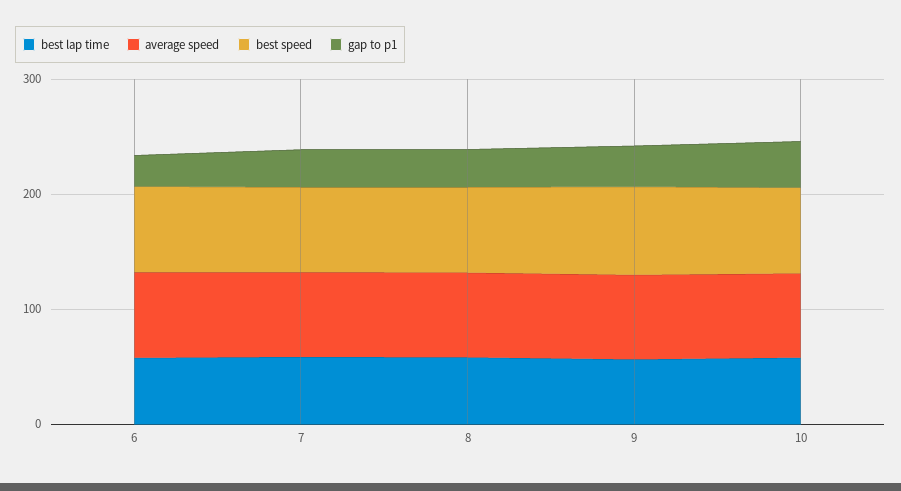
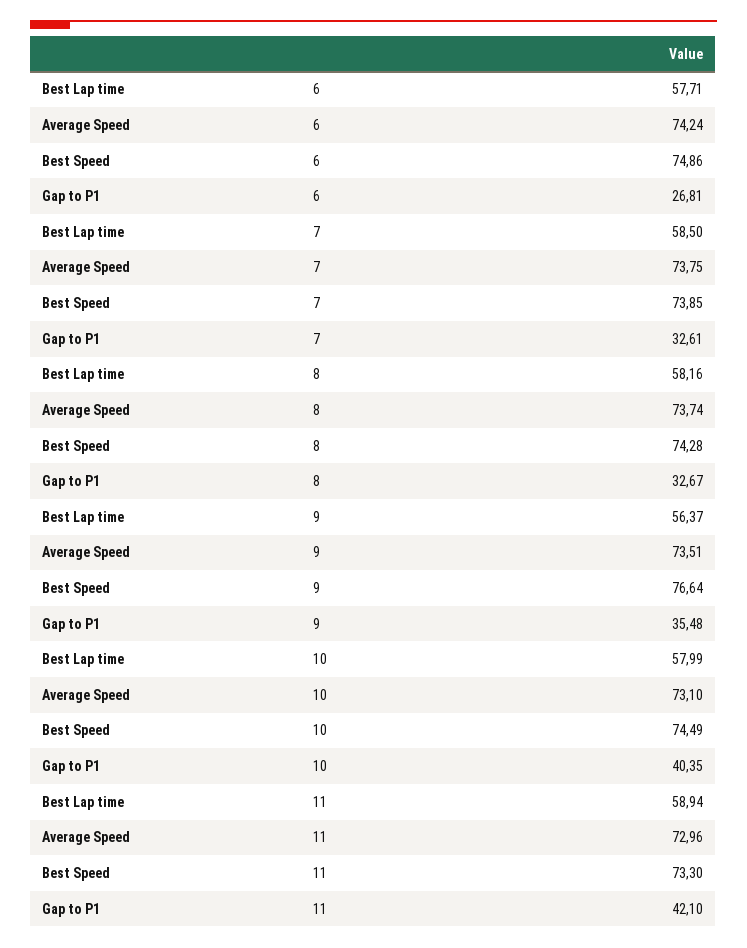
  {
    "best lap time": {
      "6": 57.71,
      "7": 58.5,
      "8": 58.16,
      "9": 56.37,
-     "10": 57.99
+     "10": 57.99,
+     "11": 58.94
    },
    "average speed": {
      "6": 74.24,
      "7": 73.75,
      "8": 73.74,
      "9": 73.51,
-     "10": 73.1
+     "10": 73.1,
+     "11": 72.96
    },
    "best speed": {
      "6": 74.86,
      "7": 73.85,
      "8": 74.28,
      "9": 76.64,
-     "10": 74.49
+     "10": 74.49,
+     "11": 73.3
    },
    "gap to p1": {
      "6": 26.81,
      "7": 32.61,
      "8": 32.67,
      "9": 35.48,
-     "10": 40.35
+     "10": 40.35,
+     "11": 42.1
    }
  }

